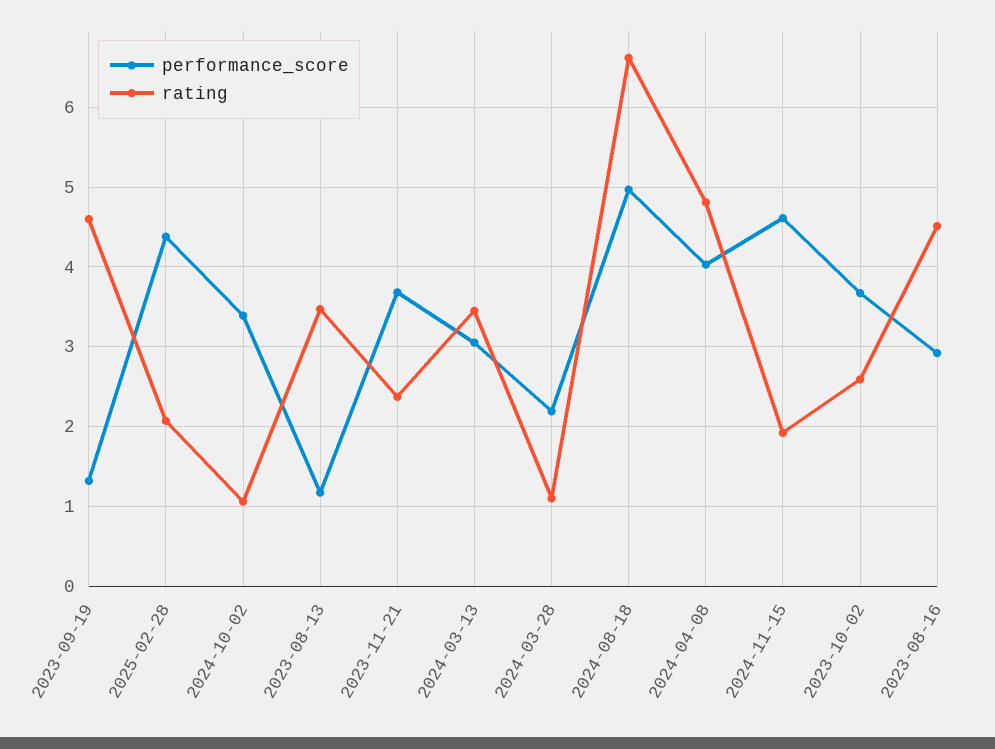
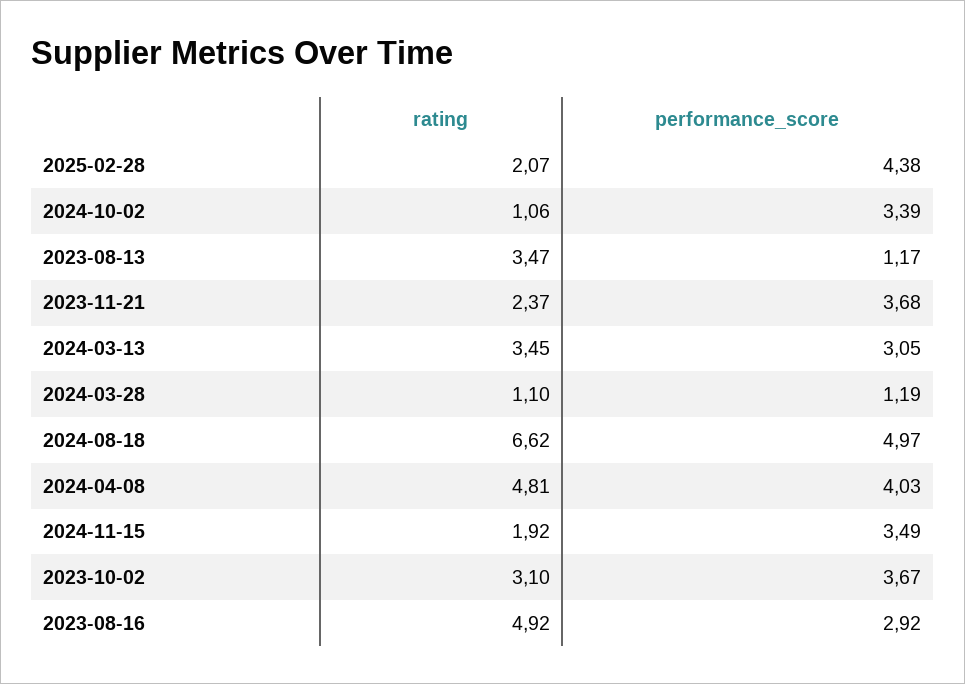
  {
    "performance_score": {
-     "2023-09-19": 1.3,
      "2025-02-28": 4.38,
      "2024-10-02": 3.39,
      "2023-08-13": 1.17,
      "2023-11-21": 3.68,
      "2024-03-13": 3.05,
-     "2024-03-28": 2.2,
+     "2024-03-28": 1.19,
      "2024-08-18": 4.97,
      "2024-04-08": 4.03,
-     "2024-11-15": 4.6,
+     "2024-11-15": 3.49,
      "2023-10-02": 3.67,
      "2023-08-16": 2.92
    },
    "rating": {
-     "2023-09-19": 4.6,
      "2025-02-28": 2.07,
      "2024-10-02": 1.06,
      "2023-08-13": 3.47,
      "2023-11-21": 2.37,
      "2024-03-13": 3.45,
      "2024-03-28": 1.1,
      "2024-08-18": 6.62,
      "2024-04-08": 4.81,
      "2024-11-15": 1.92,
-     "2023-10-02": 2.6,
+     "2023-10-02": 3.1,
-     "2023-08-16": 4.5
+     "2023-08-16": 4.92
    }
  }

